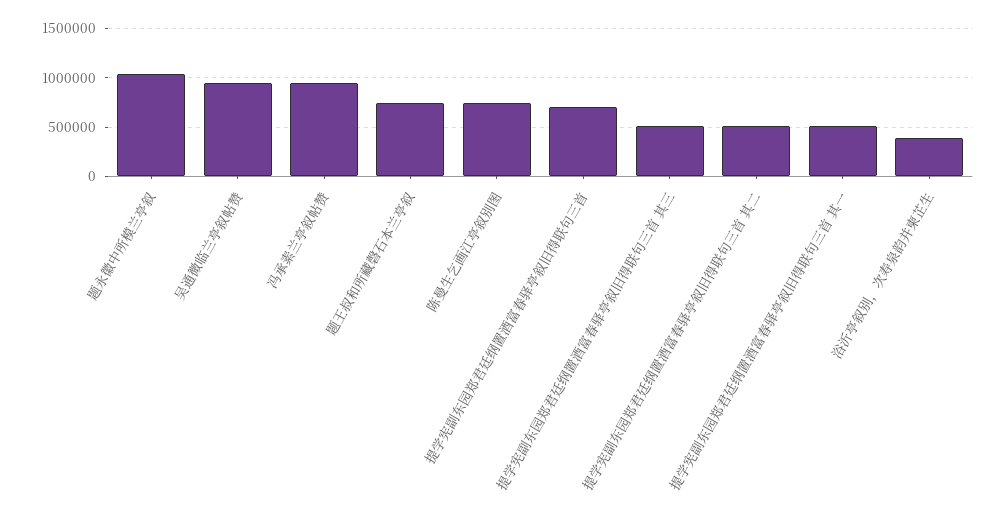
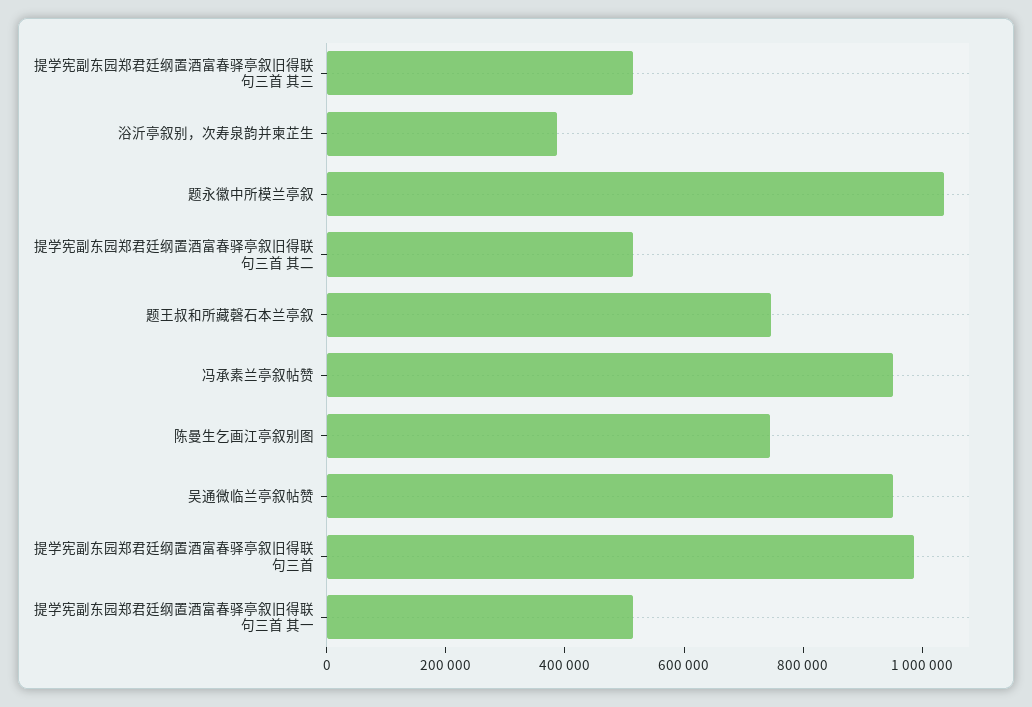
  {
    "题永徽中所模兰亭叙": 1050000,
    "吴通微临兰亭叙帖赞": 950000,
    "冯承素兰亭叙帖赞": 950000,
    "题王叔和所藏磬石本兰亭叙": 750000,
    "陈曼生乞画江亭叙别图": 750000,
-   "提学宪副东园郑君廷纲置酒富春驿亭叙旧得联句三首": 700000,
+   "提学宪副东园郑君廷纲置酒富春驿亭叙旧得联句三首": 1000000,
    "提学宪副东园郑君廷纲置酒富春驿亭叙旧得联句三首 其三": 500000,
    "提学宪副东园郑君廷纲置酒富春驿亭叙旧得联句三首 其二": 500000,
    "提学宪副东园郑君廷纲置酒富春驿亭叙旧得联句三首 其一": 500000,
    "浴沂亭叙别，次寿泉韵并柬芷生": 400000
  }

